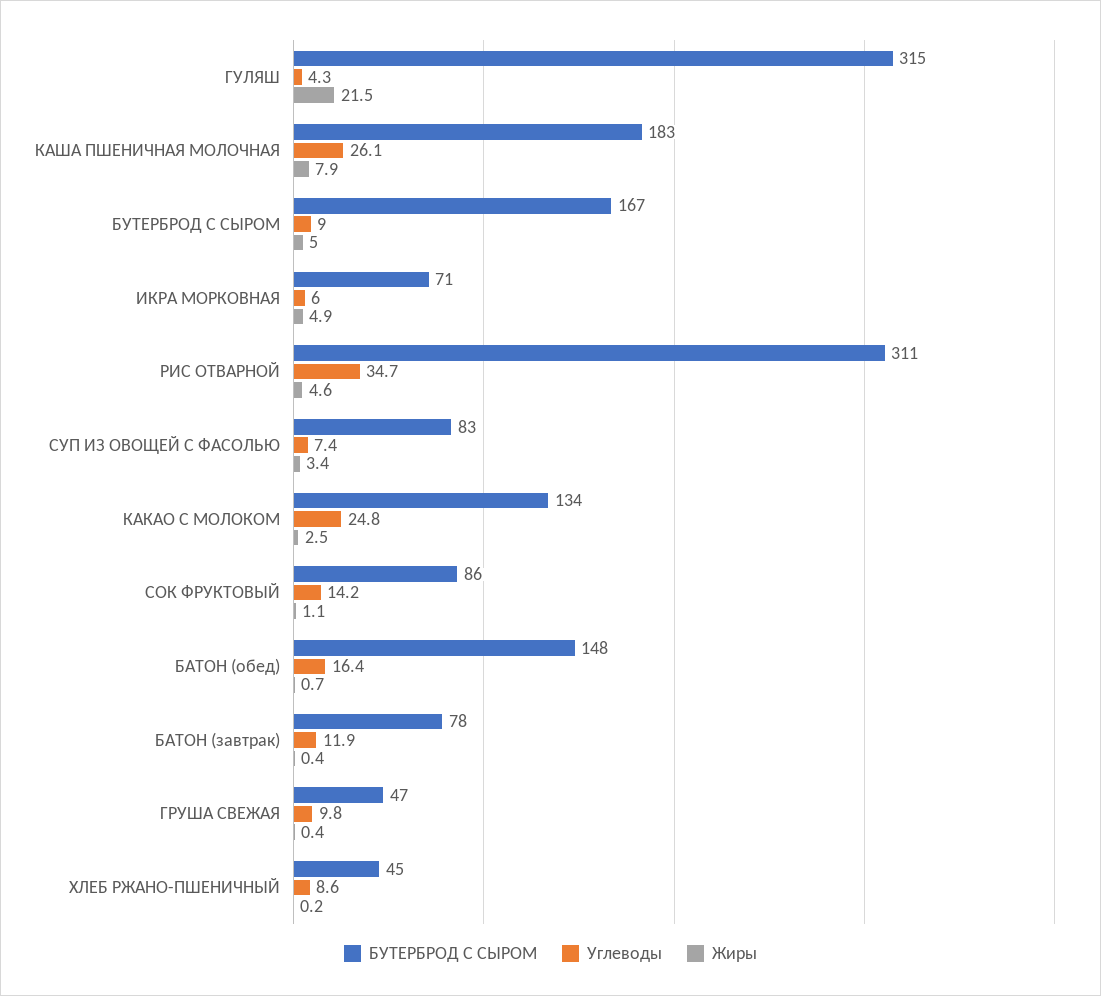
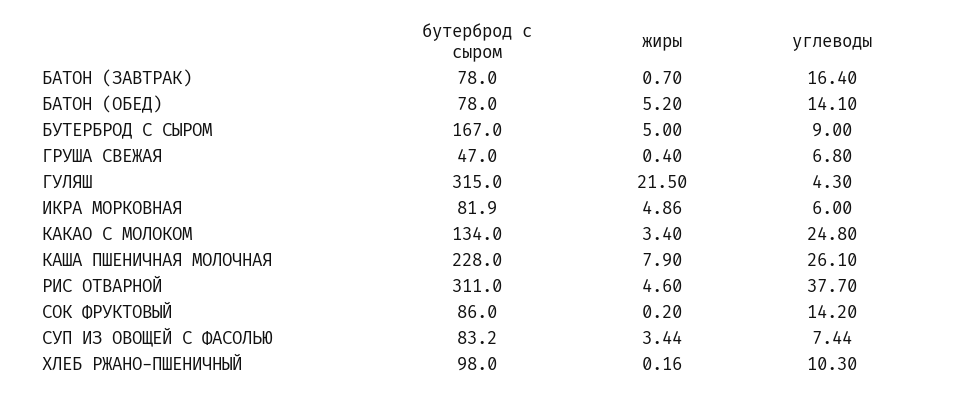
  {
    "БУТЕРБРОД С СЫРОМ": {
      "ГУЛЯШ": 315,
-     "КАША ПШЕНИЧНАЯ МОЛОЧНАЯ": 183,
+     "КАША ПШЕНИЧНАЯ МОЛОЧНАЯ": 228,
      "БУТЕРБРОД С СЫРОМ": 167,
-     "ИКРА МОРКОВНАЯ": 71,
+     "ИКРА МОРКОВНАЯ": 81.9,
      "РИС ОТВАРНОЙ": 311,
      "СУП ИЗ ОВОЩЕЙ С ФАСОЛЬЮ": 83.2,
      "КАКАО С МОЛОКОМ": 134,
      "СОК ФРУКТОВЫЙ": 86,
-     "БАТОН (обед)": 148,
+     "БАТОН (обед)": 78,
      "БАТОН (завтрак)": 78,
      "ГРУША СВЕЖАЯ": 47,
-     "ХЛЕБ РЖАНО-ПШЕНИЧНЫЙ": 45
+     "ХЛЕБ РЖАНО-ПШЕНИЧНЫЙ": 98
    },
    "Углеводы": {
      "ГУЛЯШ": 4.3,
      "КАША ПШЕНИЧНАЯ МОЛОЧНАЯ": 26.1,
      "БУТЕРБРОД С СЫРОМ": 9,
      "ИКРА МОРКОВНАЯ": 6,
-     "РИС ОТВАРНОЙ": 34.7,
+     "РИС ОТВАРНОЙ": 37.7,
      "СУП ИЗ ОВОЩЕЙ С ФАСОЛЬЮ": 7.44,
      "КАКАО С МОЛОКОМ": 24.8,
      "СОК ФРУКТОВЫЙ": 14.2,
-     "БАТОН (обед)": 16.4,
+     "БАТОН (обед)": 14.1,
-     "БАТОН (завтрак)": 11.9,
+     "БАТОН (завтрак)": 16.4,
-     "ГРУША СВЕЖАЯ": 9.8,
+     "ГРУША СВЕЖАЯ": 6.8,
-     "ХЛЕБ РЖАНО-ПШЕНИЧНЫЙ": 8.6
+     "ХЛЕБ РЖАНО-ПШЕНИЧНЫЙ": 10.3
    },
    "Жиры": {
      "ГУЛЯШ": 21.5,
      "КАША ПШЕНИЧНАЯ МОЛОЧНАЯ": 7.9,
      "БУТЕРБРОД С СЫРОМ": 5,
      "ИКРА МОРКОВНАЯ": 4.86,
      "РИС ОТВАРНОЙ": 4.6,
      "СУП ИЗ ОВОЩЕЙ С ФАСОЛЬЮ": 3.44,
-     "КАКАО С МОЛОКОМ": 2.5,
+     "КАКАО С МОЛОКОМ": 3.4,
-     "СОК ФРУКТОВЫЙ": 1.1,
+     "СОК ФРУКТОВЫЙ": 0.2,
-     "БАТОН (обед)": 0.7,
+     "БАТОН (обед)": 5.2,
-     "БАТОН (завтрак)": 0.4,
+     "БАТОН (завтрак)": 0.7,
      "ГРУША СВЕЖАЯ": 0.4,
      "ХЛЕБ РЖАНО-ПШЕНИЧНЫЙ": 0.16
    }
  }

